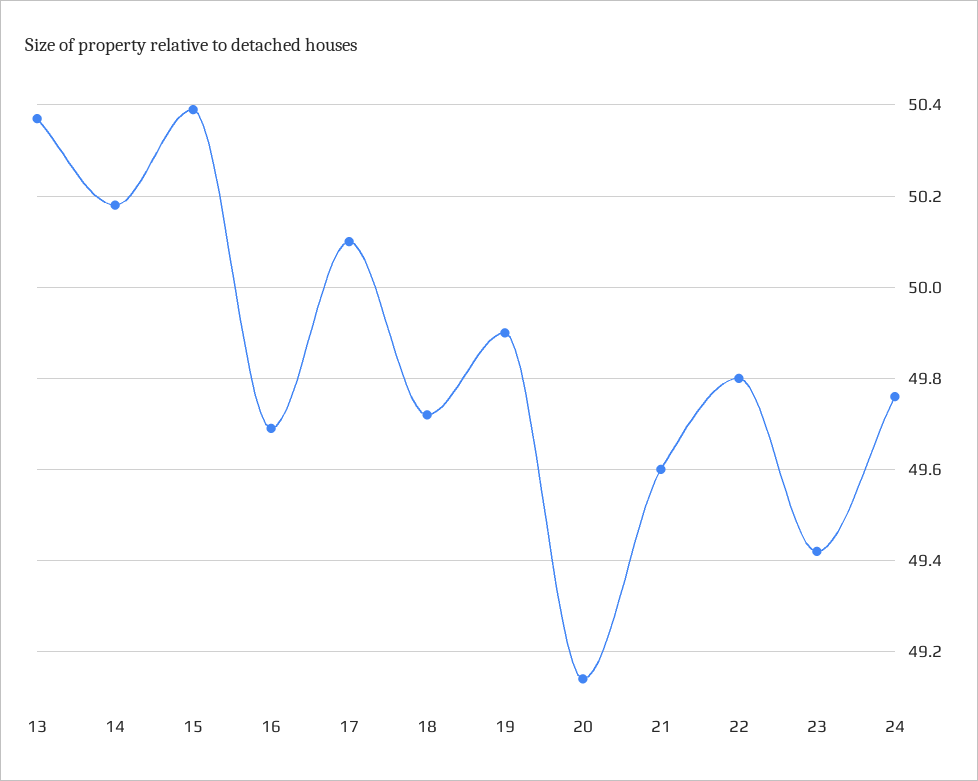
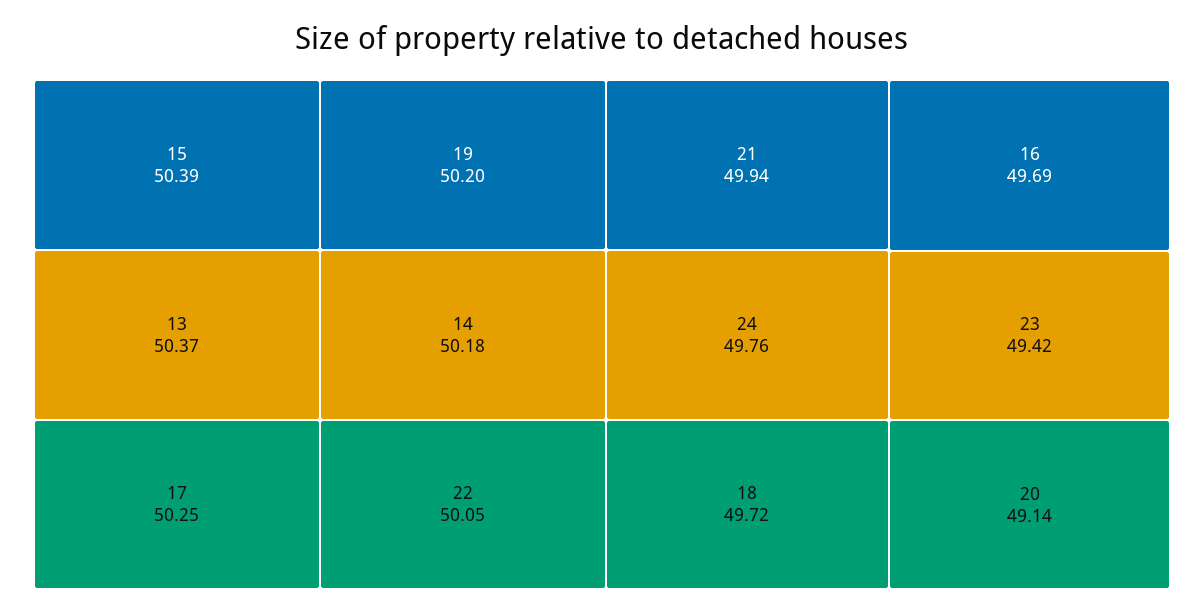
  {
    "13": 50.37,
    "14": 50.18,
    "15": 50.39,
    "16": 49.69,
-   "17": 50.1,
+   "17": 50.25,
    "18": 49.72,
-   "19": 49.9,
+   "19": 50.2,
    "20": 49.14,
-   "21": 49.6,
+   "21": 49.94,
-   "22": 49.8,
+   "22": 50.05,
    "23": 49.42,
    "24": 49.76
  }

